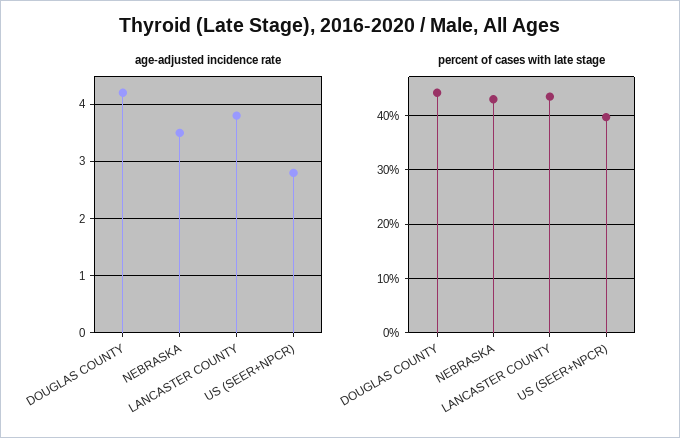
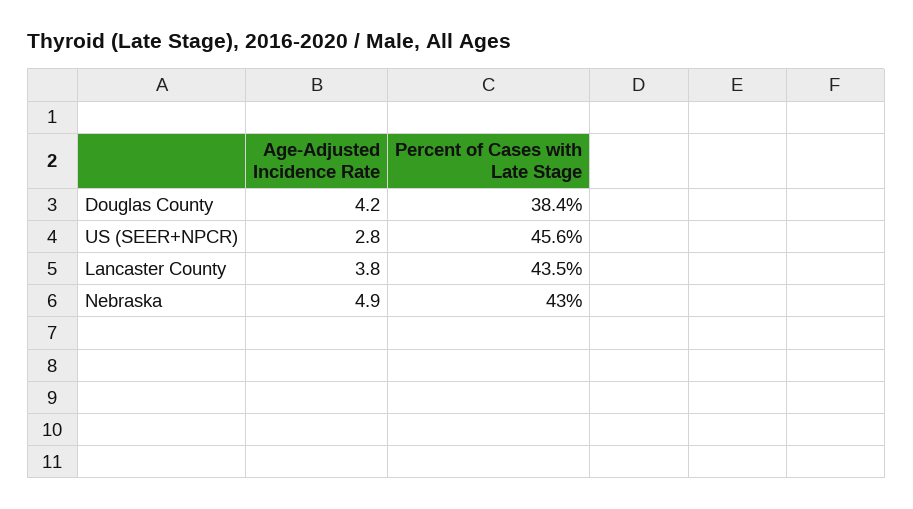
  {
    "age-adjusted incidence rate": {
      "DOUGLAS COUNTY": 4.2,
-     "NEBRASKA": 3.5,
+     "NEBRASKA": 4.9,
      "LANCASTER COUNTY": 3.8,
      "US (SEER+NPCR)": 2.8
    },
    "percent of cases with late stage": {
-     "DOUGLAS COUNTY": 44,
+     "DOUGLAS COUNTY": 38.4,
      "NEBRASKA": 43,
      "LANCASTER COUNTY": 43.5,
-     "US (SEER+NPCR)": 40
+     "US (SEER+NPCR)": 45.6
    }
  }

